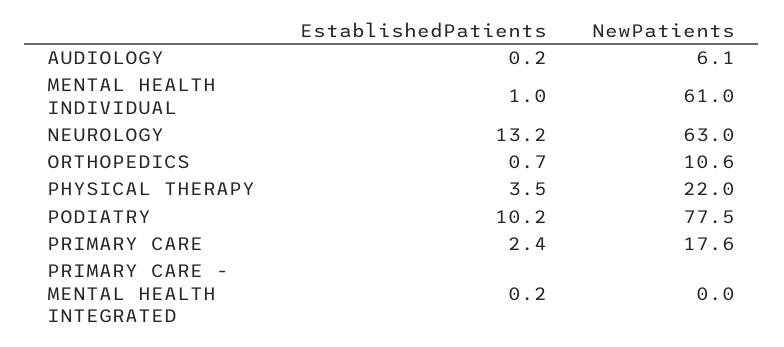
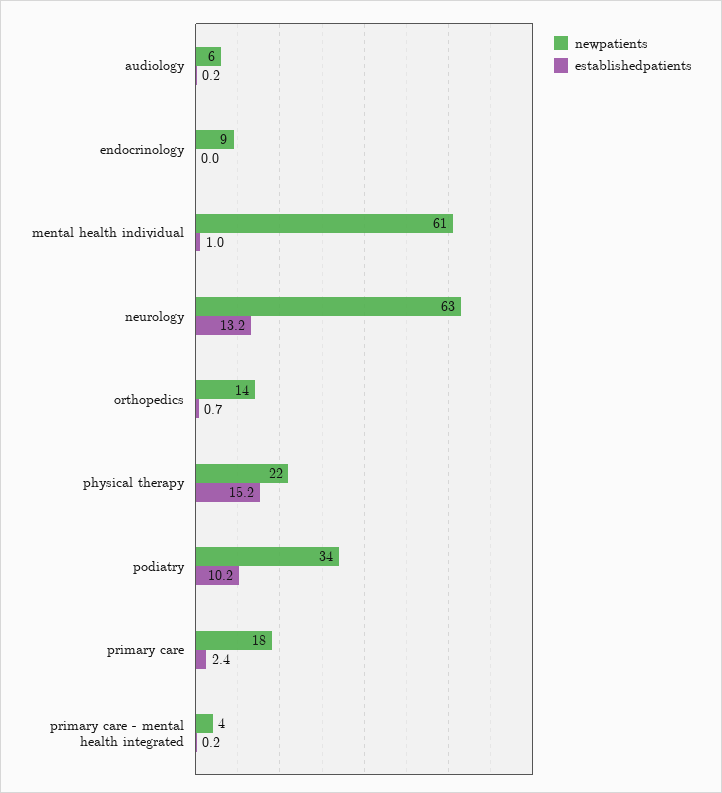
  {
    "EstablishedPatients": {
      "AUDIOLOGY": 0.2,
      "MENTAL HEALTH INDIVIDUAL": 1,
      "NEUROLOGY": 13.2,
      "ORTHOPEDICS": 0.7,
-     "PHYSICAL THERAPY": 3.5,
+     "PHYSICAL THERAPY": 15.2,
      "PODIATRY": 10.2,
      "PRIMARY CARE": 2.4,
-     "PRIMARY CARE - MENTAL HEALTH INTEGRATED": 0.2
+     "PRIMARY CARE - MENTAL HEALTH INTEGRATED": 0.2,
+     "endocrinology": 0
    },
    "NewPatients": {
      "AUDIOLOGY": 6.1,
      "MENTAL HEALTH INDIVIDUAL": 61,
      "NEUROLOGY": 63,
-     "ORTHOPEDICS": 10.6,
+     "ORTHOPEDICS": 14,
      "PHYSICAL THERAPY": 22,
-     "PODIATRY": 77.5,
+     "PODIATRY": 34,
      "PRIMARY CARE": 17.6,
-     "PRIMARY CARE - MENTAL HEALTH INTEGRATED": 0
+     "PRIMARY CARE - MENTAL HEALTH INTEGRATED": 4,
+     "endocrinology": 9
    }
  }

